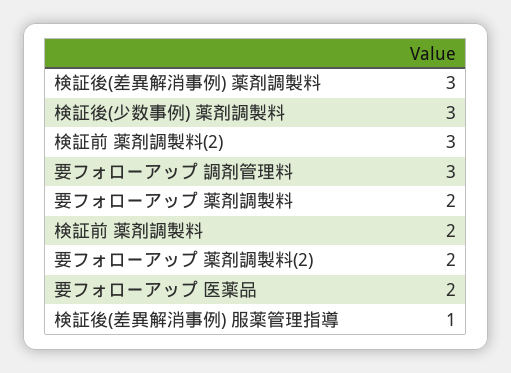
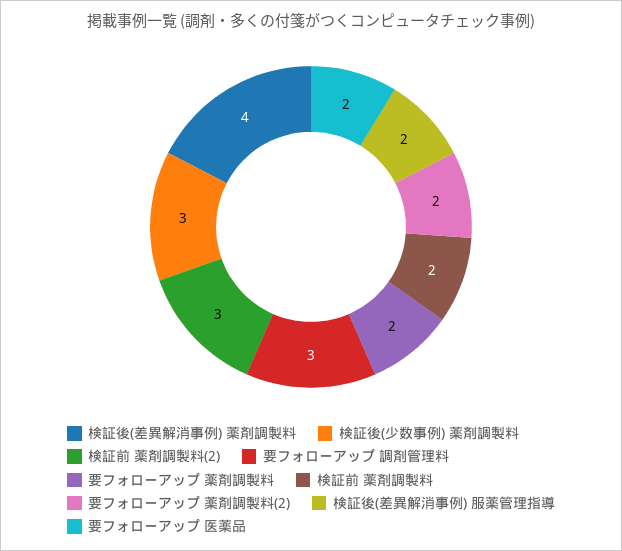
  {
-   "検証後(差異解消事例) 薬剤調製料": 3,
+   "検証後(差異解消事例) 薬剤調製料": 4,
    "検証後(少数事例) 薬剤調製料": 3,
    "検証前 薬剤調製料(2)": 3,
    "要フォローアップ 調剤管理料": 3,
    "要フォローアップ 薬剤調製料": 2,
    "検証前 薬剤調製料": 2,
    "要フォローアップ 薬剤調製料(2)": 2,
    "要フォローアップ 医薬品": 2,
-   "検証後(差異解消事例) 服薬管理指導": 1
+   "検証後(差異解消事例) 服薬管理指導": 2
  }

